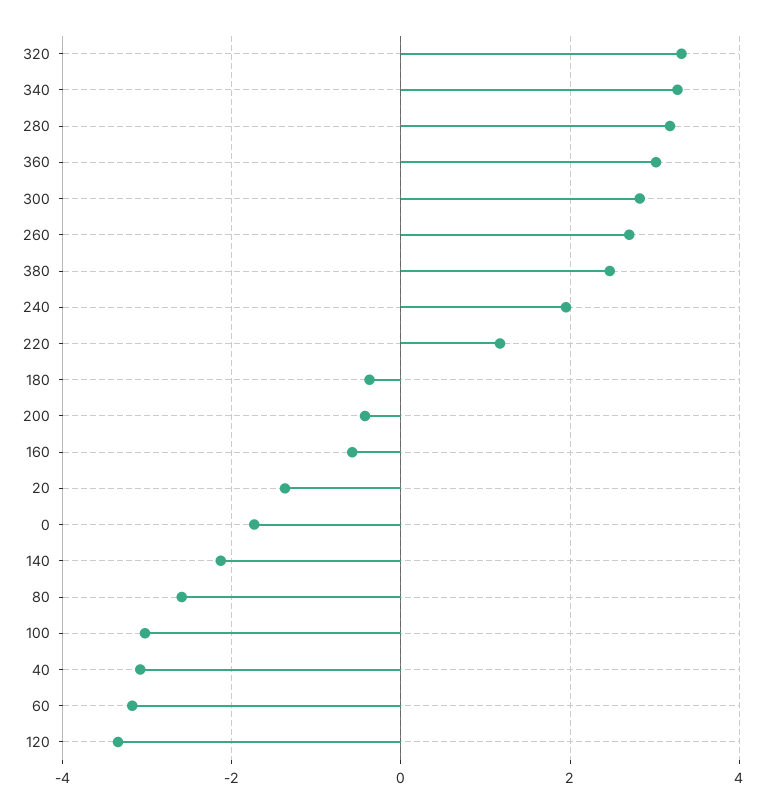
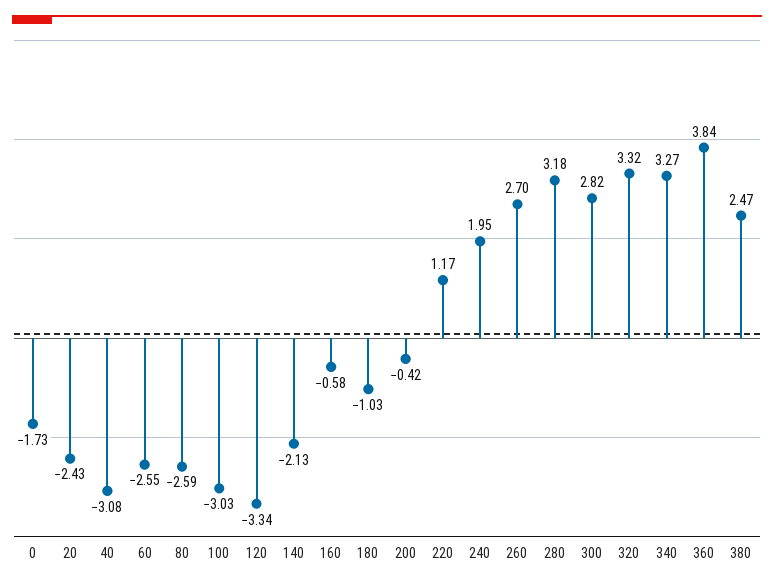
  {
    "320": 3.32,
    "340": 3.27,
    "280": 3.18,
-   "360": 3,
+   "360": 3.84,
    "300": 2.82,
    "260": 2.7,
    "380": 2.47,
    "240": 1.95,
    "220": 1.17,
-   "180": -0.4,
+   "180": -1.03,
    "200": -0.42,
    "160": -0.58,
-   "20": -1.4,
+   "20": -2.43,
    "0": -1.73,
    "140": -2.13,
    "80": -2.59,
    "100": -3.03,
    "40": -3.08,
-   "60": -3.2,
+   "60": -2.55,
    "120": -3.34
  }

